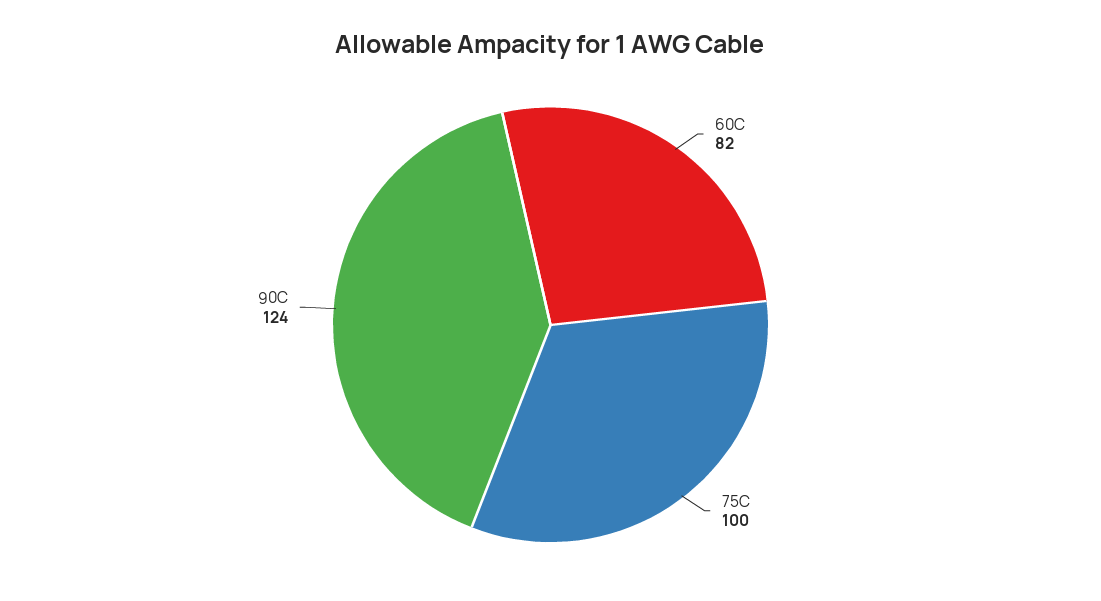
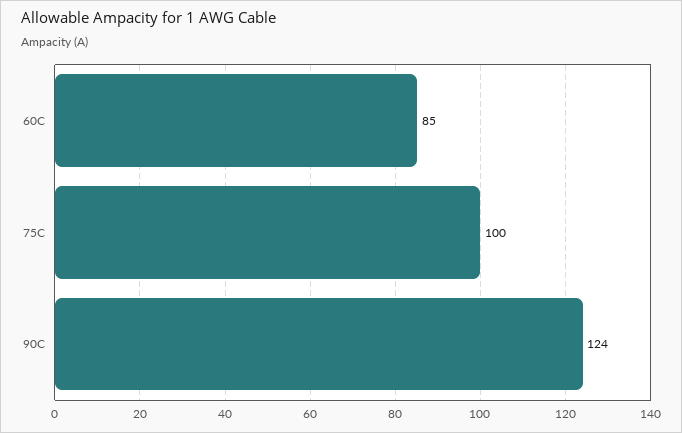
  {
-   "60C": 82,
+   "60C": 85,
    "75C": 100,
    "90C": 124
  }

